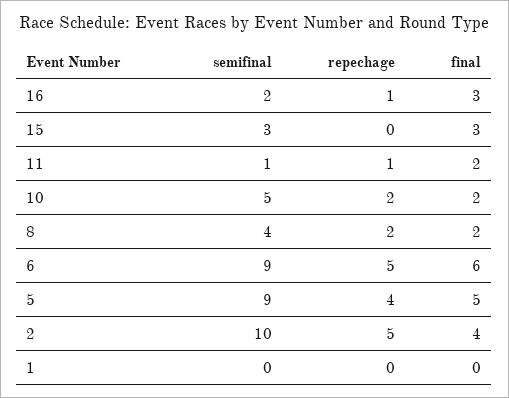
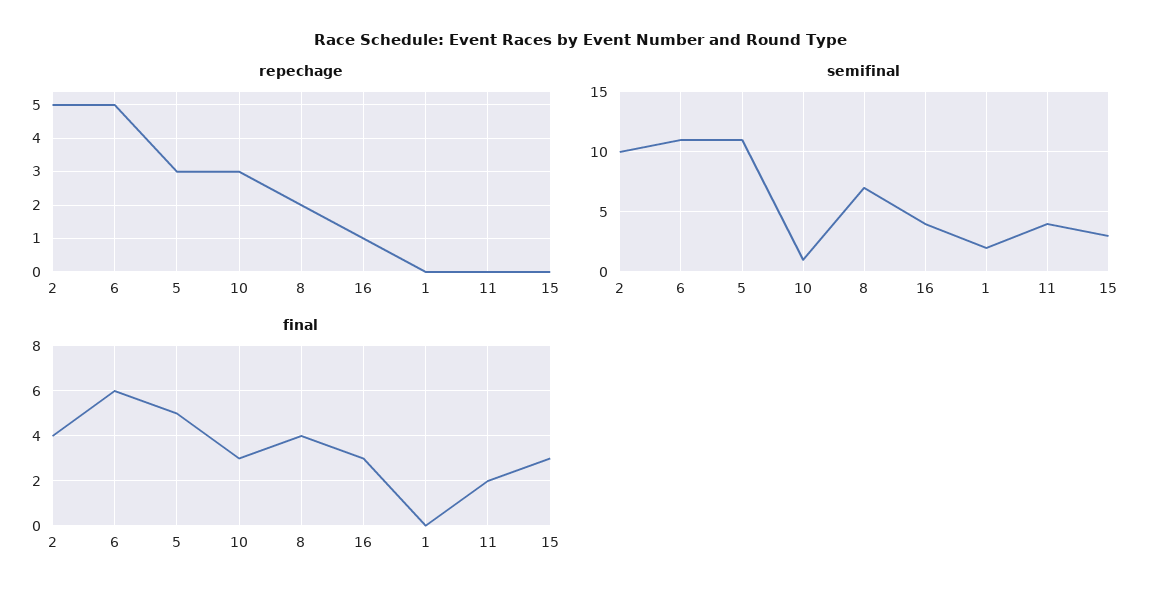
  {
    "semifinal": {
-     "16": 2,
+     "16": 4,
      "15": 3,
-     "11": 1,
+     "11": 4,
-     "10": 5,
+     "10": 1,
-     "8": 4,
+     "8": 7,
-     "6": 9,
+     "6": 11,
-     "5": 9,
+     "5": 11,
      "2": 10,
-     "1": 0
+     "1": 2
    },
    "repechage": {
      "16": 1,
      "15": 0,
-     "11": 1,
+     "11": 0,
-     "10": 2,
+     "10": 3,
      "8": 2,
      "6": 5,
-     "5": 4,
+     "5": 3,
      "2": 5,
      "1": 0
    },
    "final": {
      "16": 3,
      "15": 3,
      "11": 2,
-     "10": 2,
+     "10": 3,
-     "8": 2,
+     "8": 4,
      "6": 6,
      "5": 5,
      "2": 4,
      "1": 0
    }
  }

